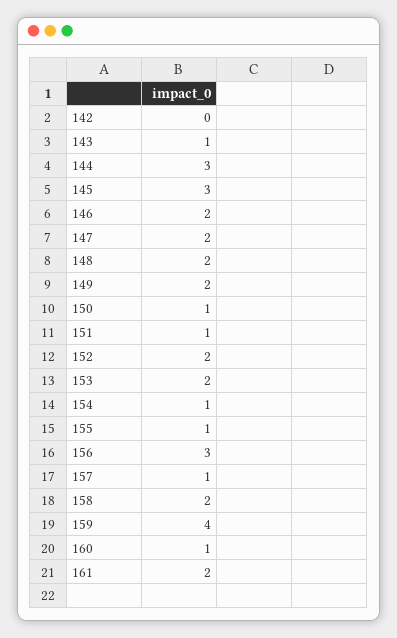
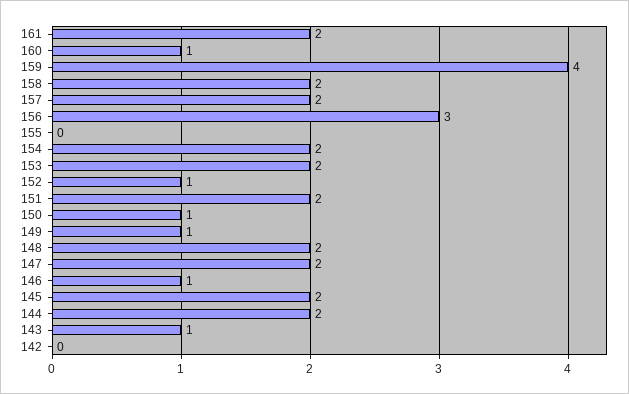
  {
    "142": 0,
    "143": 1,
-   "144": 3,
+   "144": 2,
-   "145": 3,
+   "145": 2,
-   "146": 2,
+   "146": 1,
    "147": 2,
    "148": 2,
-   "149": 2,
+   "149": 1,
    "150": 1,
-   "151": 1,
+   "151": 2,
-   "152": 2,
+   "152": 1,
    "153": 2,
-   "154": 1,
+   "154": 2,
-   "155": 1,
+   "155": 0,
    "156": 3,
-   "157": 1,
+   "157": 2,
    "158": 2,
    "159": 4,
    "160": 1,
    "161": 2
  }

